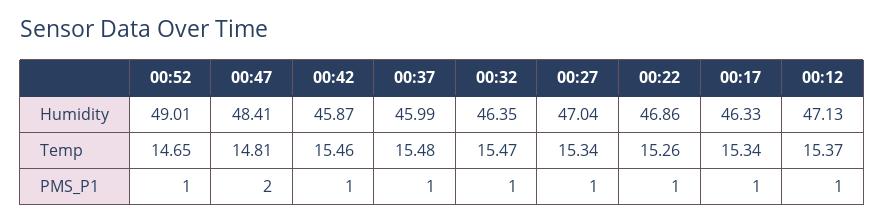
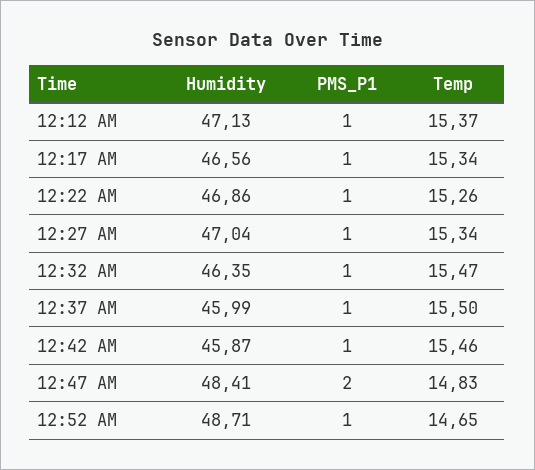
  {
    "00:52": {
-     "Humidity": 49.01,
+     "Humidity": 48.71,
      "Temp": 14.65,
      "PMS_P1": 1
    },
    "00:47": {
      "Humidity": 48.41,
-     "Temp": 14.81,
+     "Temp": 14.83,
      "PMS_P1": 2
    },
    "00:42": {
      "Humidity": 45.87,
      "Temp": 15.46,
      "PMS_P1": 1
    },
    "00:37": {
      "Humidity": 45.99,
-     "Temp": 15.48,
+     "Temp": 15.5,
      "PMS_P1": 1
    },
    "00:32": {
      "Humidity": 46.35,
      "Temp": 15.47,
      "PMS_P1": 1
    },
    "00:27": {
      "Humidity": 47.04,
      "Temp": 15.34,
      "PMS_P1": 1
    },
    "00:22": {
      "Humidity": 46.86,
      "Temp": 15.26,
      "PMS_P1": 1
    },
    "00:17": {
-     "Humidity": 46.33,
+     "Humidity": 46.56,
      "Temp": 15.34,
      "PMS_P1": 1
    },
    "00:12": {
      "Humidity": 47.13,
      "Temp": 15.37,
      "PMS_P1": 1
    }
  }

